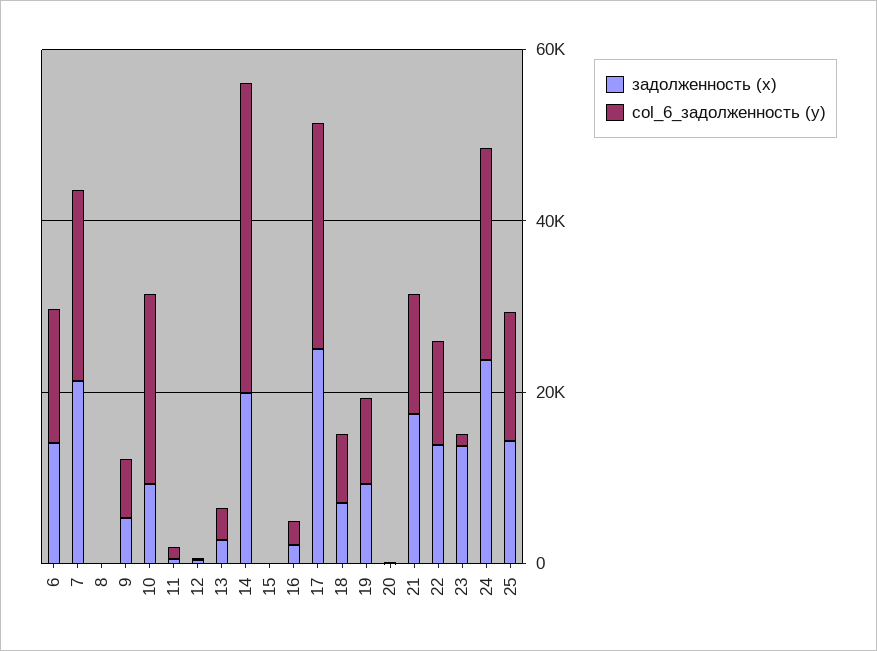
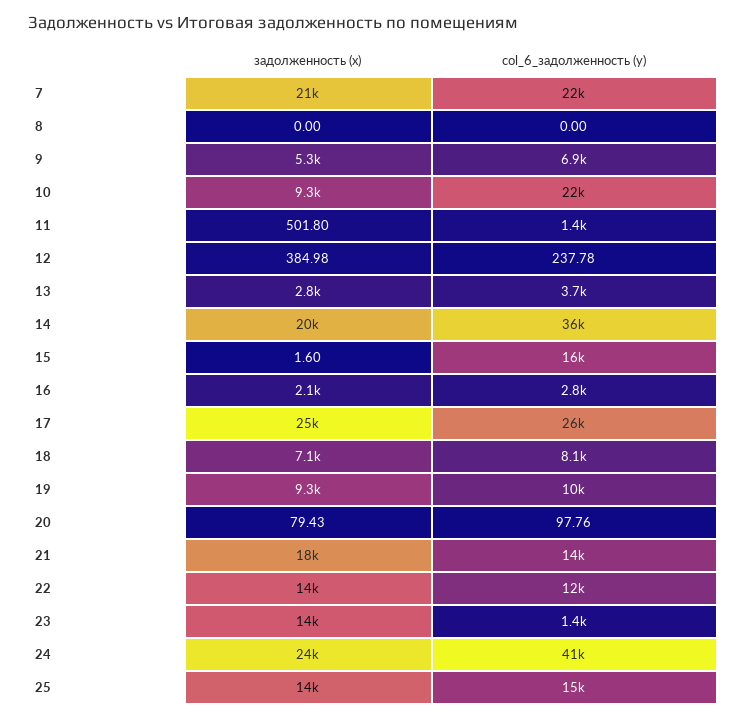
  {
    "задолженность (x)": {
-     "6": 15000,
      "7": 21000,
      "8": 0,
      "9": 5300,
      "10": 9300,
      "11": 501.8,
      "12": 384.98,
      "13": 2800,
      "14": 20000,
      "15": 1.6,
      "16": 2100,
      "17": 25000,
      "18": 7100,
      "19": 9300,
      "20": 79.43,
      "21": 18000,
      "22": 14000,
      "23": 14000,
      "24": 24000,
      "25": 14000
    },
    "col_6_задолженность (y)": {
-     "6": 15000,
      "7": 22000,
      "8": 0,
      "9": 6900,
      "10": 22000,
      "11": 1400,
      "12": 237.78,
      "13": 3700,
      "14": 36000,
-     "15": 0,
+     "15": 16000,
      "16": 2800,
      "17": 26000,
      "18": 8100,
      "19": 10000,
      "20": 97.76,
      "21": 14000,
      "22": 12000,
      "23": 1400,
-     "24": 25000,
+     "24": 41000,
      "25": 15000
    }
  }

